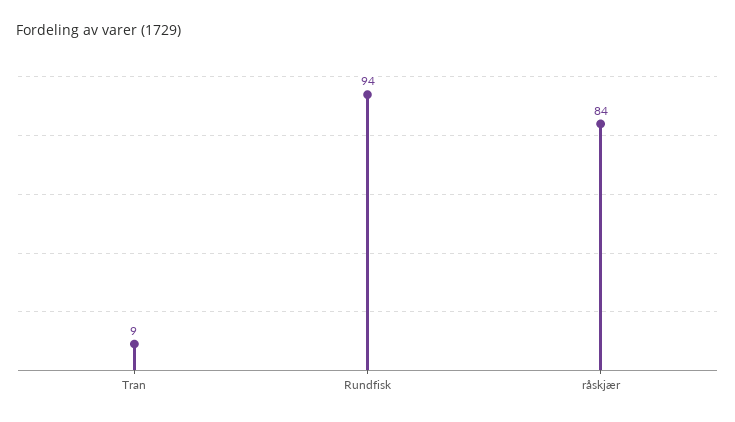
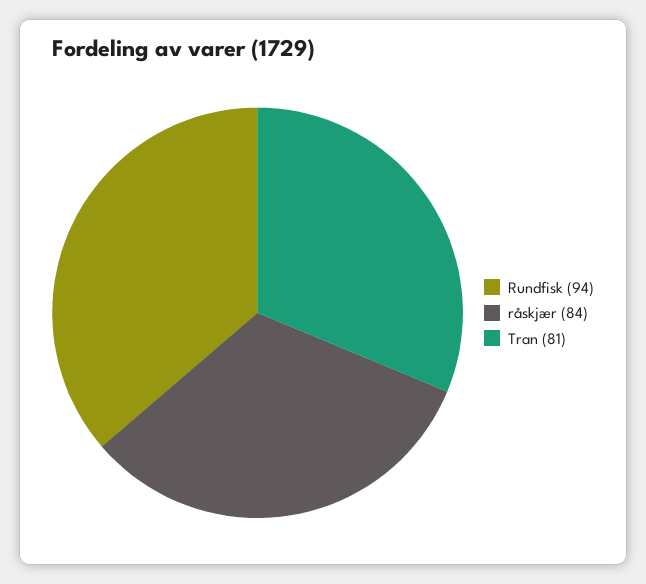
  {
-   "Tran": 9,
+   "Tran": 81,
    "Rundfisk": 94,
    "råskjær": 84
  }

